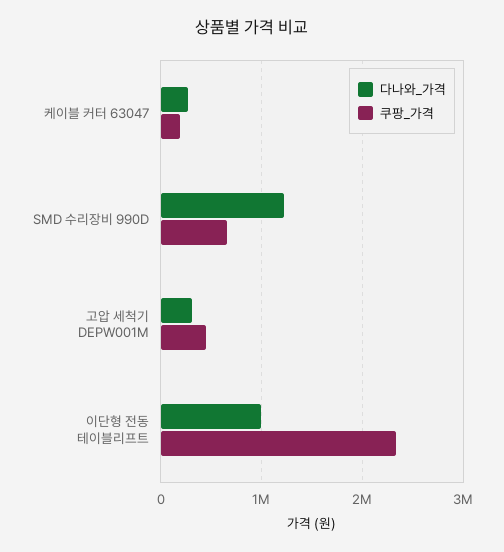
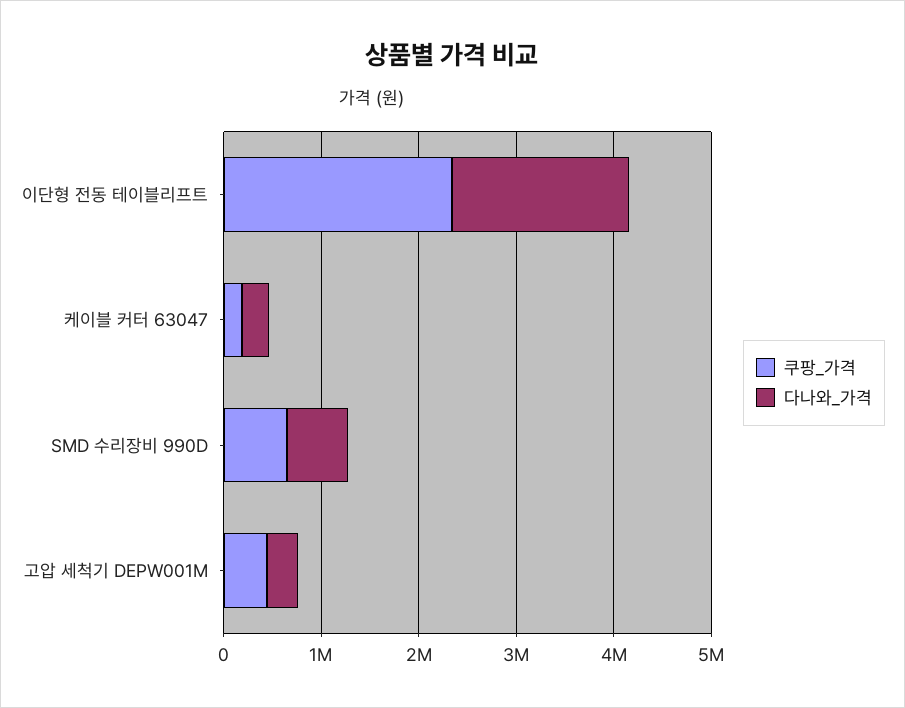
  {
    "다나와_가격": {
      "케이블 커터 63047": 300000,
-     "SMD 수리장비 990D": 1200000,
+     "SMD 수리장비 990D": 600000,
      "고압 세척기 DEPW001M": 300000,
-     "이단형 전동 테이블리프트": 1000000
+     "이단형 전동 테이블리프트": 1800000
    },
    "쿠팡_가격": {
      "케이블 커터 63047": 200000,
      "SMD 수리장비 990D": 700000,
      "고압 세척기 DEPW001M": 400000,
      "이단형 전동 테이블리프트": 2300000
    }
  }

